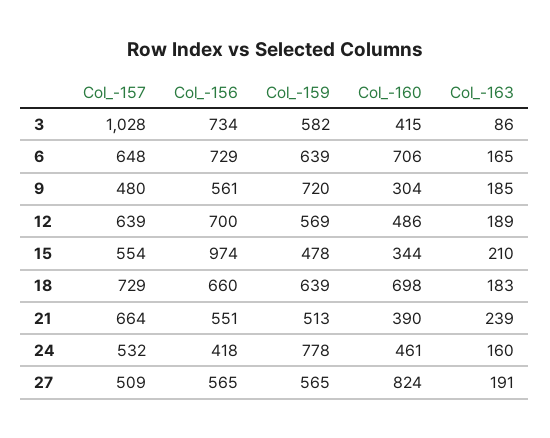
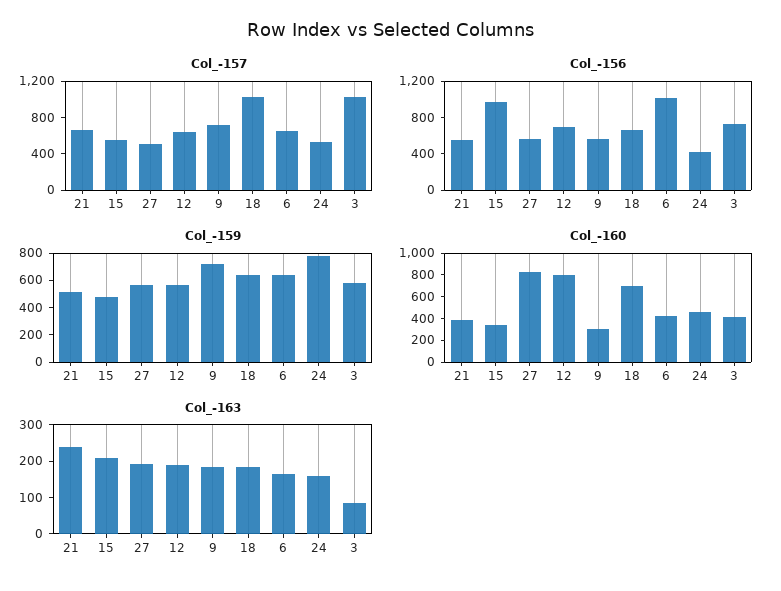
  {
    "Col_-157": {
      "3": 1028,
      "6": 648,
-     "9": 480,
+     "9": 700,
      "12": 639,
      "15": 554,
-     "18": 729,
+     "18": 1000,
      "21": 664,
      "24": 532,
      "27": 509
    },
    "Col_-156": {
      "3": 734,
-     "6": 729,
+     "6": 1000,
      "9": 561,
      "12": 700,
      "15": 974,
      "18": 660,
      "21": 551,
      "24": 418,
      "27": 565
    },
    "Col_-159": {
      "3": 582,
      "6": 639,
      "9": 720,
      "12": 569,
      "15": 478,
      "18": 639,
      "21": 513,
      "24": 778,
      "27": 565
    },
    "Col_-160": {
      "3": 415,
-     "6": 706,
+     "6": 400,
      "9": 304,
-     "12": 486,
+     "12": 800,
      "15": 344,
      "18": 698,
      "21": 390,
      "24": 461,
      "27": 824
    },
    "Col_-163": {
      "3": 86,
      "6": 165,
      "9": 185,
      "12": 189,
      "15": 210,
      "18": 183,
      "21": 239,
      "24": 160,
      "27": 191
    }
  }

